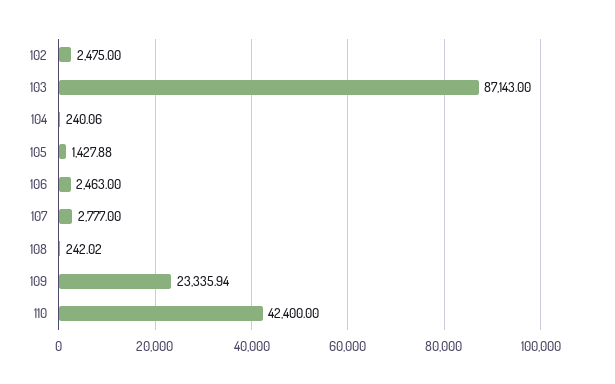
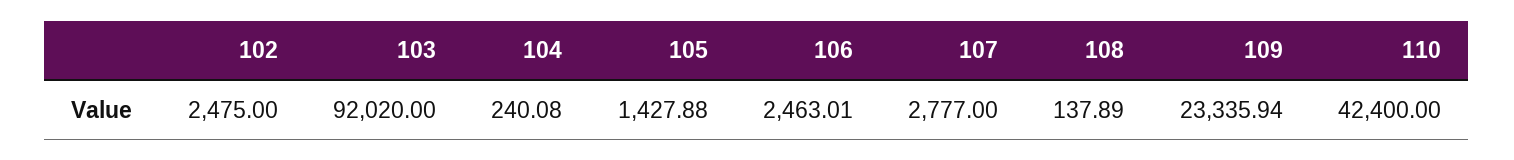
  {
    "102": 2475,
-   "103": 87143,
+   "103": 92020,
-   "104": 240.06,
+   "104": 240.08,
    "105": 1427.88,
-   "106": 2463,
+   "106": 2463.01,
    "107": 2777,
-   "108": 242.02,
+   "108": 137.89,
    "109": 23335.94,
    "110": 42400
  }

